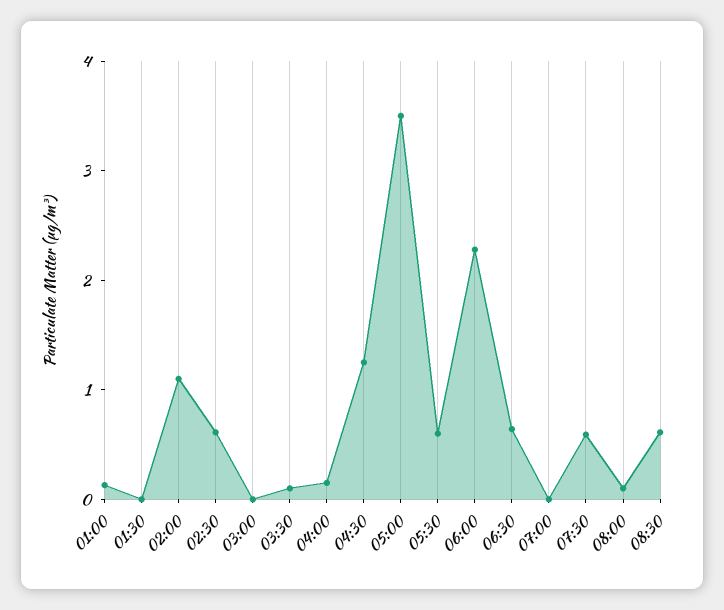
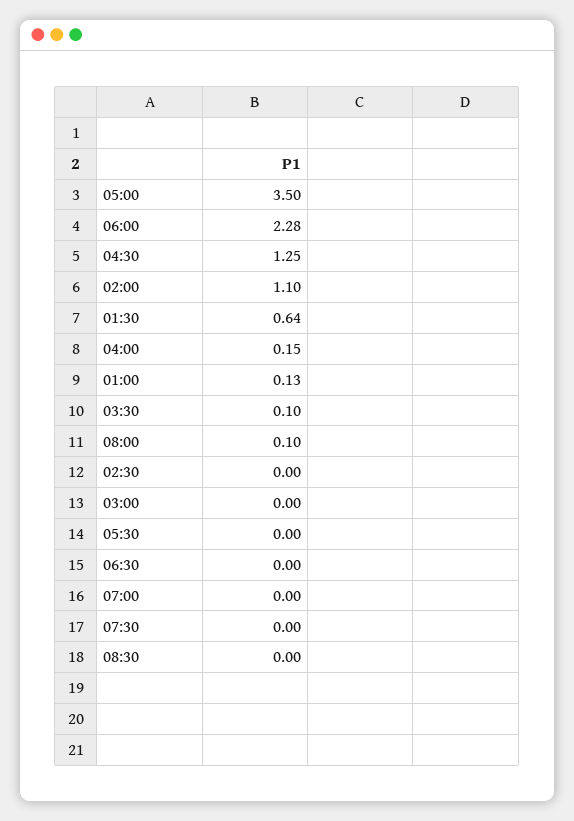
  {
    "01:00": 0.13,
-   "01:30": 0,
+   "01:30": 0.64,
    "02:00": 1.1,
-   "02:30": 0.6,
+   "02:30": 0,
    "03:00": 0,
    "03:30": 0.1,
    "04:00": 0.15,
    "04:30": 1.25,
    "05:00": 3.5,
-   "05:30": 0.6,
+   "05:30": 0,
    "06:00": 2.28,
-   "06:30": 0.6,
+   "06:30": 0,
    "07:00": 0,
-   "07:30": 0.6,
+   "07:30": 0,
    "08:00": 0.1,
-   "08:30": 0.6
+   "08:30": 0
  }

